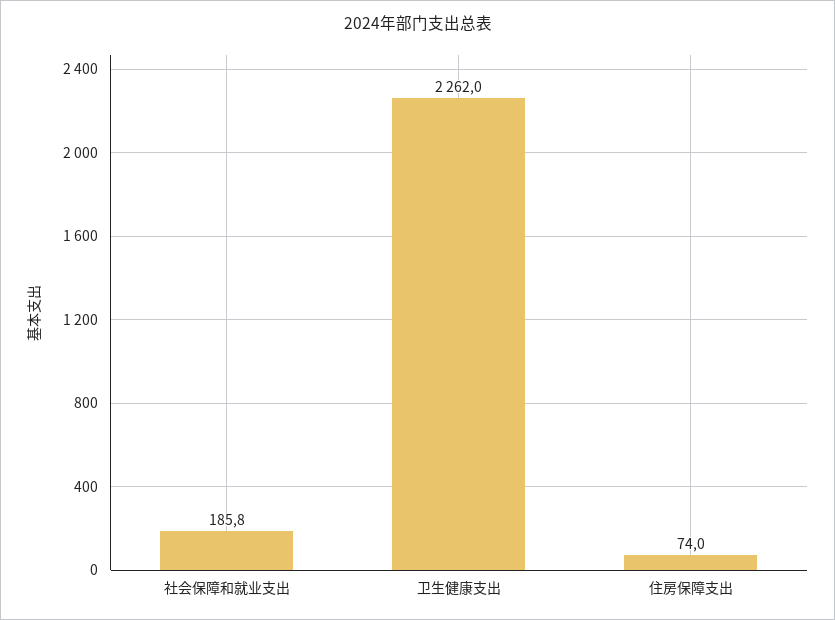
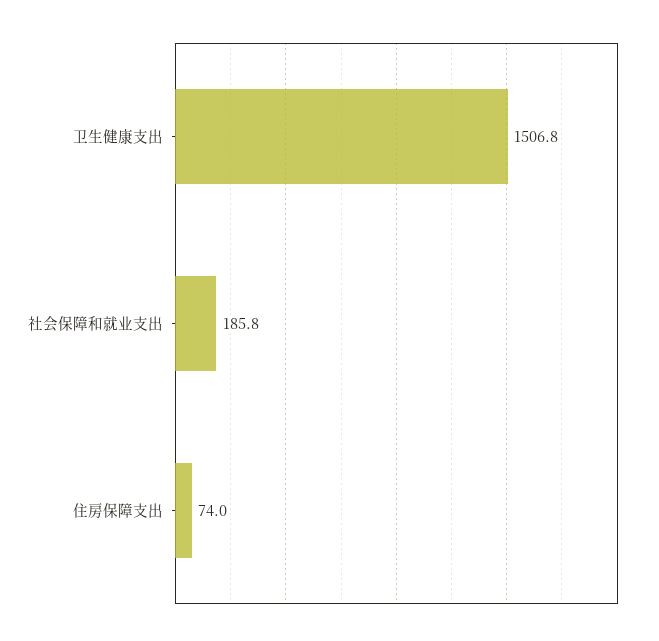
  {
    "社会保障和就业支出": 185.8,
-   "卫生健康支出": 2262,
+   "卫生健康支出": 1506.8,
    "住房保障支出": 74
  }

